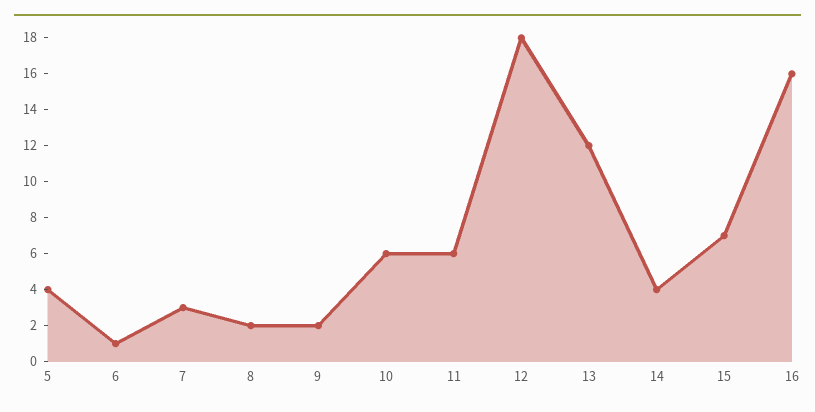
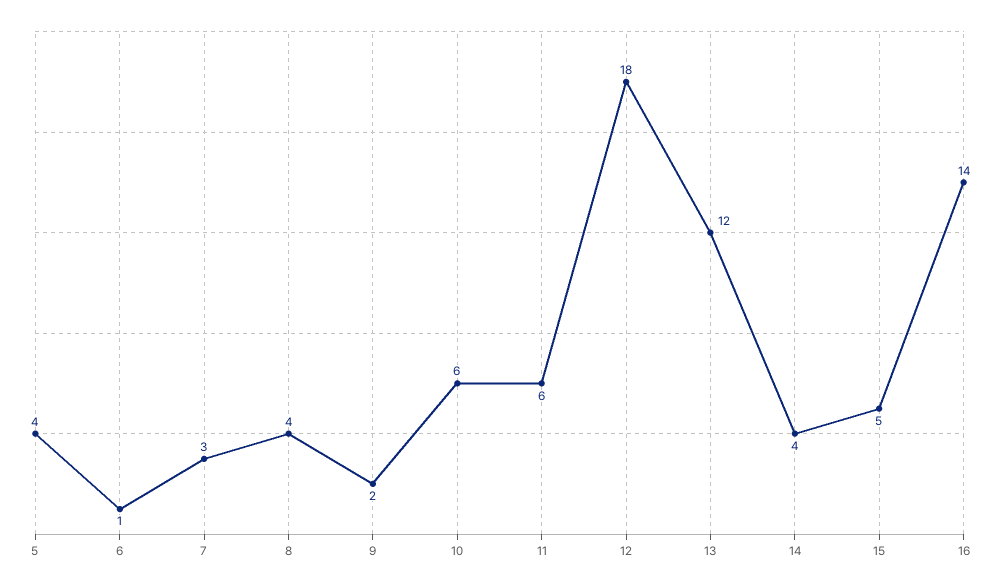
  {
    "5": 4,
    "6": 1,
    "7": 3,
-   "8": 2,
+   "8": 4,
    "9": 2,
    "10": 6,
    "11": 6,
    "12": 18,
    "13": 12,
    "14": 4,
-   "15": 7,
+   "15": 5,
-   "16": 16
+   "16": 14
  }

